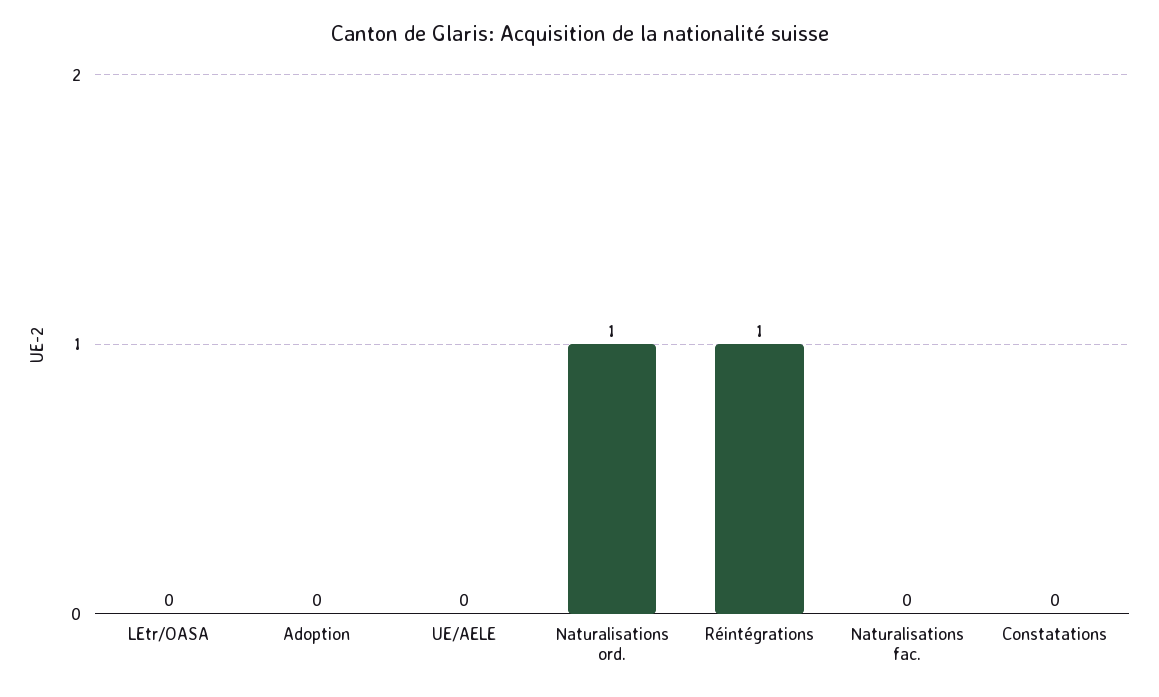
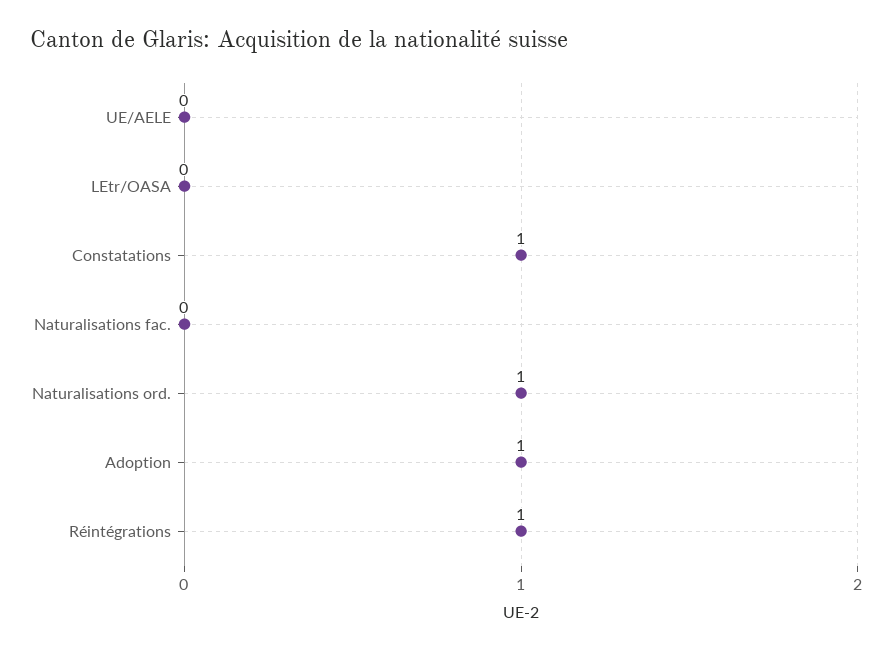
  {
    "LEtr/OASA": 0,
-   "Adoption": 0,
+   "Adoption": 1,
    "UE/AELE": 0,
    "Naturalisations ord.": 1,
    "Réintégrations": 1,
    "Naturalisations fac.": 0,
-   "Constatations": 0
+   "Constatations": 1
  }

